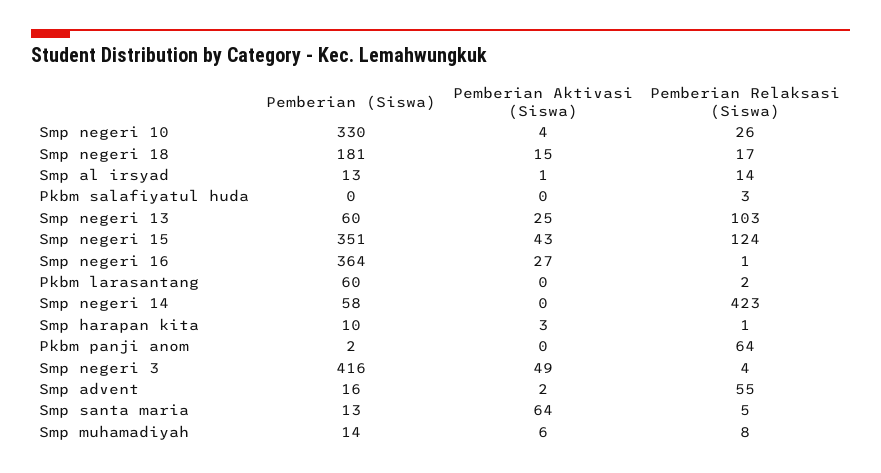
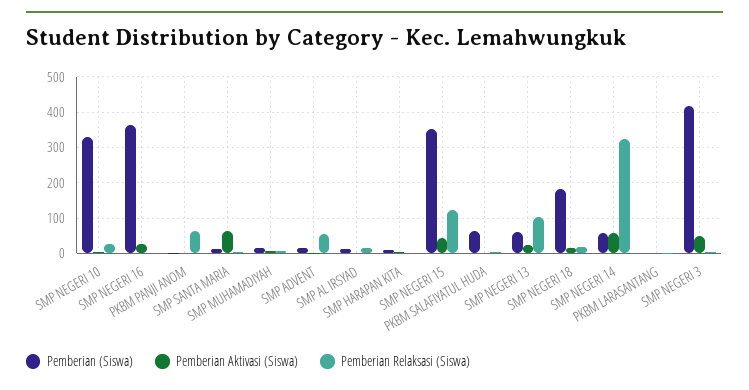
  {
    "Pemberian (Siswa)": {
      "Smp negeri 10": 330,
      "Smp negeri 18": 181,
      "Smp al irsyad": 13,
-     "Pkbm salafiyatul huda": 0,
+     "Pkbm salafiyatul huda": 60,
      "Smp negeri 13": 60,
      "Smp negeri 15": 351,
      "Smp negeri 16": 364,
-     "Pkbm larasantang": 60,
+     "Pkbm larasantang": 0,
      "Smp negeri 14": 58,
      "Smp harapan kita": 10,
      "Pkbm panji anom": 2,
      "Smp negeri 3": 416,
      "Smp advent": 16,
      "Smp santa maria": 13,
      "Smp muhamadiyah": 14
    },
    "Pemberian Aktivasi (Siswa)": {
      "Smp negeri 10": 4,
      "Smp negeri 18": 15,
      "Smp al irsyad": 1,
      "Pkbm salafiyatul huda": 0,
      "Smp negeri 13": 25,
      "Smp negeri 15": 43,
      "Smp negeri 16": 27,
      "Pkbm larasantang": 0,
-     "Smp negeri 14": 0,
+     "Smp negeri 14": 60,
      "Smp harapan kita": 3,
      "Pkbm panji anom": 0,
      "Smp negeri 3": 49,
      "Smp advent": 2,
      "Smp santa maria": 64,
      "Smp muhamadiyah": 6
    },
    "Pemberian Relaksasi (Siswa)": {
      "Smp negeri 10": 26,
      "Smp negeri 18": 17,
      "Smp al irsyad": 14,
      "Pkbm salafiyatul huda": 3,
      "Smp negeri 13": 103,
      "Smp negeri 15": 124,
      "Smp negeri 16": 1,
      "Pkbm larasantang": 2,
-     "Smp negeri 14": 423,
+     "Smp negeri 14": 320,
      "Smp harapan kita": 1,
      "Pkbm panji anom": 64,
      "Smp negeri 3": 4,
      "Smp advent": 55,
      "Smp santa maria": 5,
      "Smp muhamadiyah": 8
    }
  }

